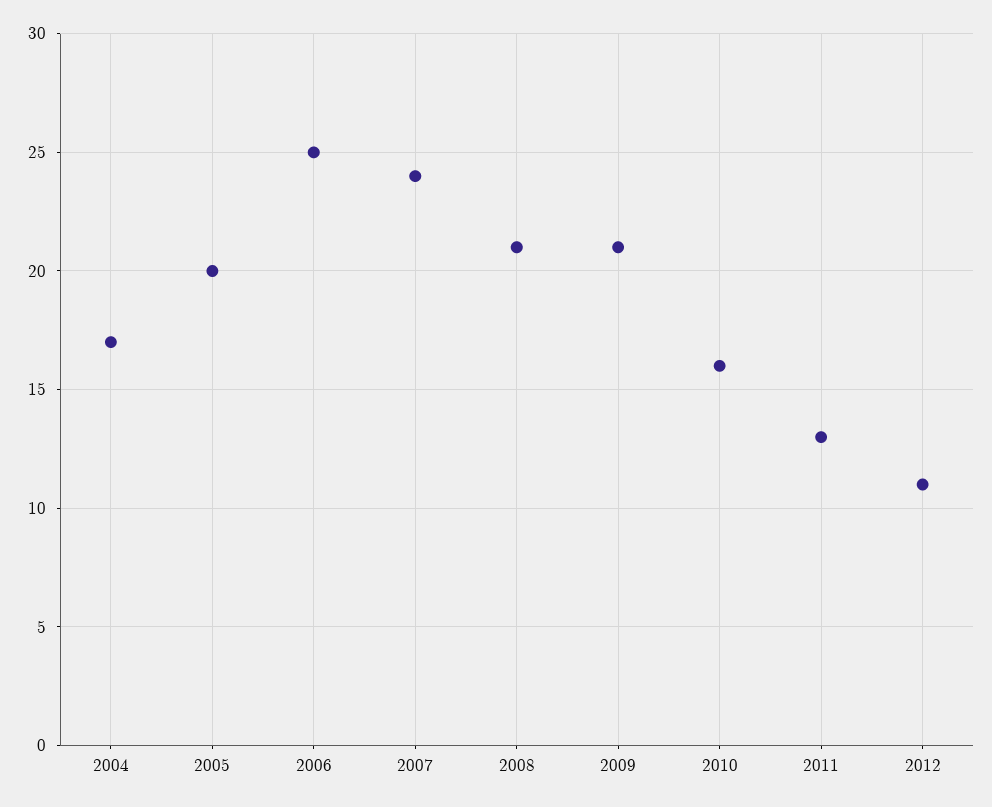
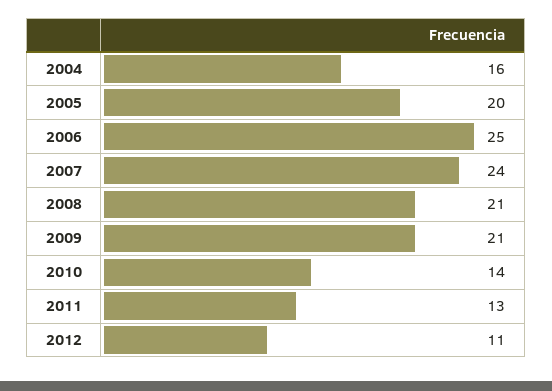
  {
-   "2004": 17,
+   "2004": 16,
    "2005": 20,
    "2006": 25,
    "2007": 24,
    "2008": 21,
    "2009": 21,
-   "2010": 16,
+   "2010": 14,
    "2011": 13,
    "2012": 11
  }

